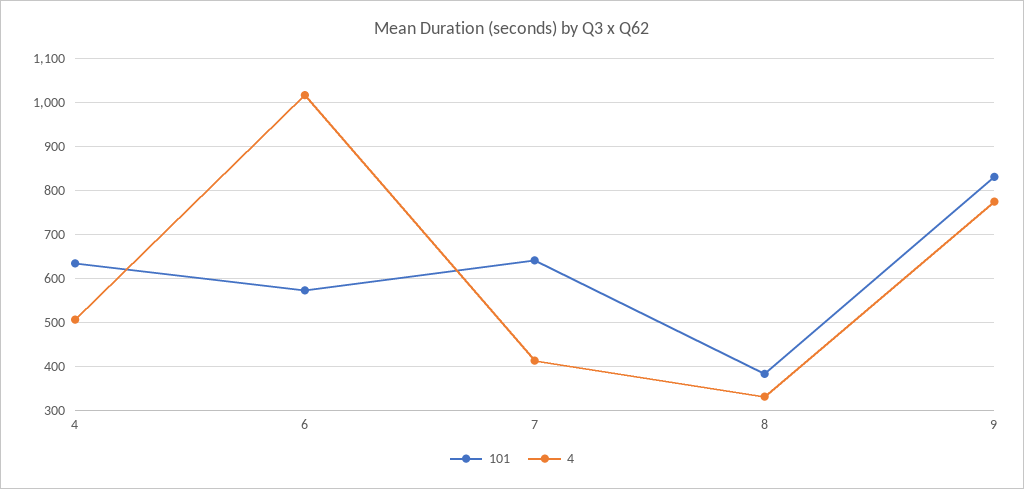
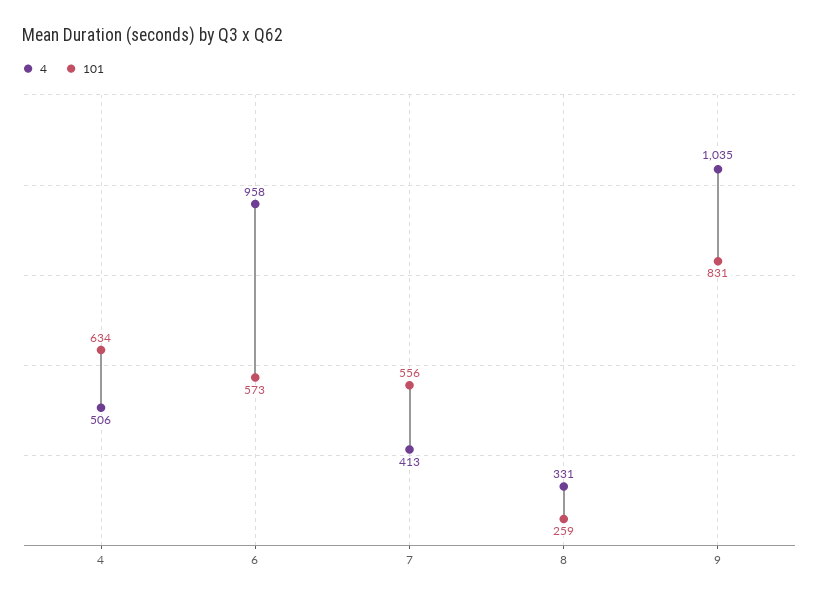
  {
    "101": {
      "4": 634,
      "6": 573,
-     "7": 640,
+     "7": 556,
-     "8": 380,
+     "8": 259,
      "9": 831
    },
    "4": {
      "4": 506,
-     "6": 1020,
+     "6": 958,
      "7": 413,
      "8": 331,
-     "9": 780
+     "9": 1035
    }
  }

